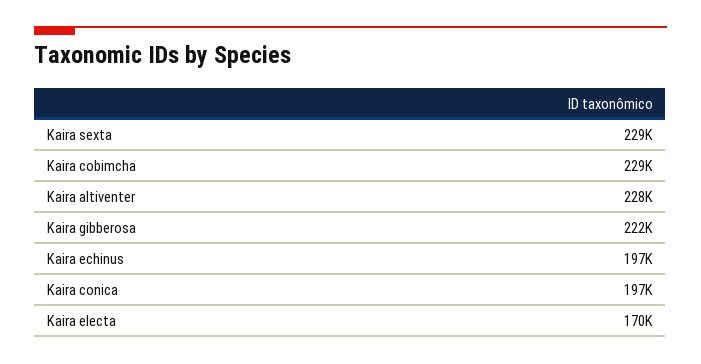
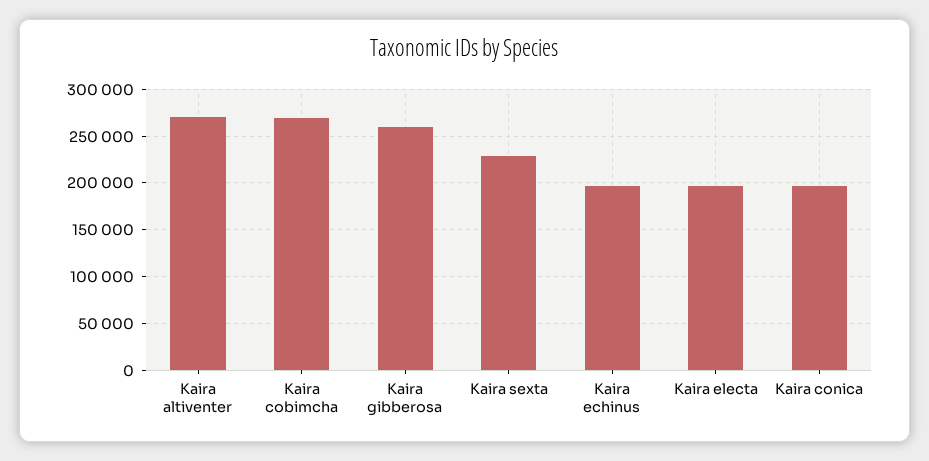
  {
    "Kaira sexta": 229000,
-   "Kaira cobimcha": 229000,
+   "Kaira cobimcha": 270000,
-   "Kaira altiventer": 228000,
+   "Kaira altiventer": 270000,
-   "Kaira gibberosa": 222000,
+   "Kaira gibberosa": 260000,
    "Kaira echinus": 197000,
    "Kaira conica": 197000,
-   "Kaira electa": 170000
+   "Kaira electa": 200000
  }

